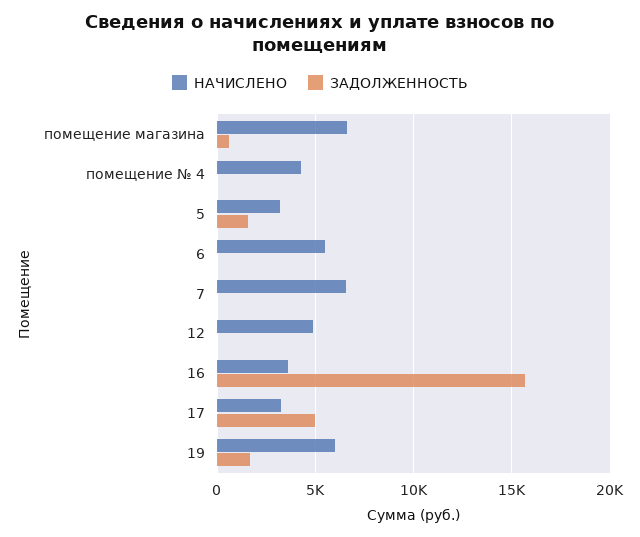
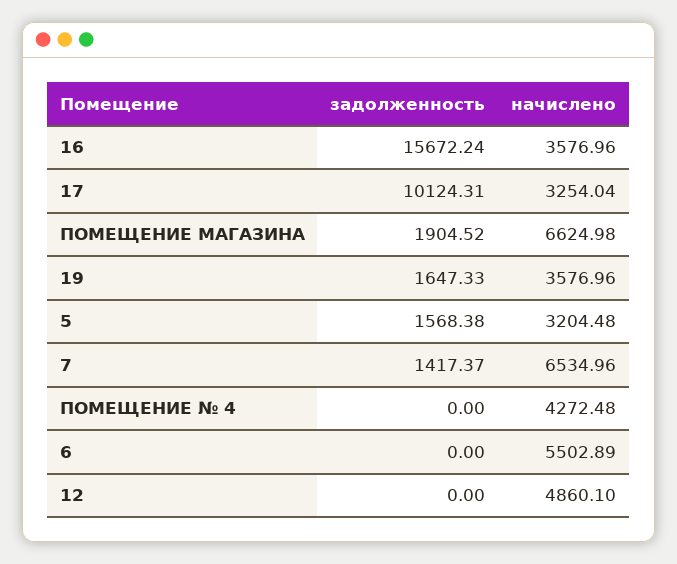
  {
    "НАЧИСЛЕНО": {
      "помещение магазина": 6624.98,
      "помещение № 4": 4272.48,
      "5": 3204.48,
      "6": 5502.89,
      "7": 6534.96,
      "12": 4860.1,
      "16": 3576.96,
      "17": 3254.04,
-     "19": 6000
+     "19": 3576.96
    },
    "ЗАДОЛЖЕННОСТЬ": {
-     "помещение магазина": 500,
+     "помещение магазина": 1904.52,
      "помещение № 4": 0,
      "5": 1568.38,
      "6": 0,
-     "7": 0,
+     "7": 1417.37,
      "12": 0,
      "16": 15672.24,
-     "17": 5000,
+     "17": 10124.31,
      "19": 1647.33
    }
  }

